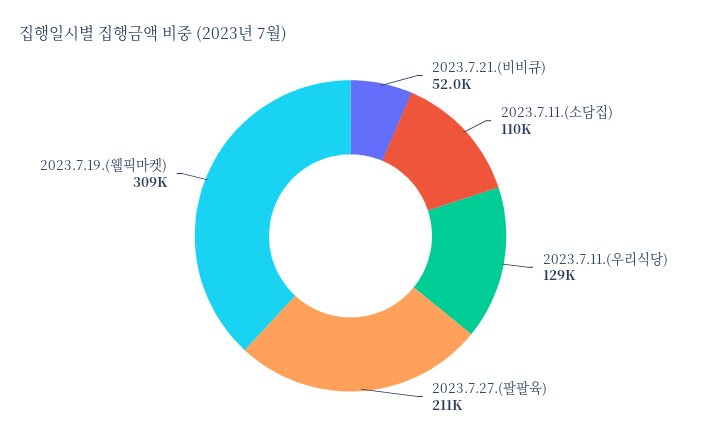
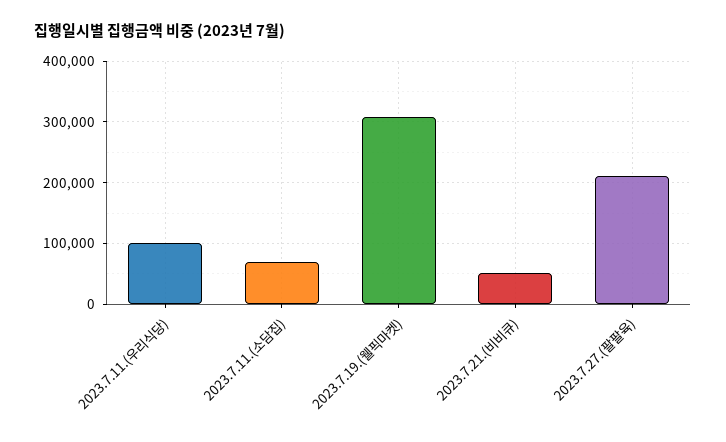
  {
    "2023.7.21.(비비큐)": 52000,
-   "2023.7.11.(소담집)": 110000,
+   "2023.7.11.(소담집)": 70000,
-   "2023.7.11.(우리식당)": 129000,
+   "2023.7.11.(우리식당)": 100000,
    "2023.7.27.(팔팔육)": 211000,
    "2023.7.19.(웰픽마켓)": 309000
  }

